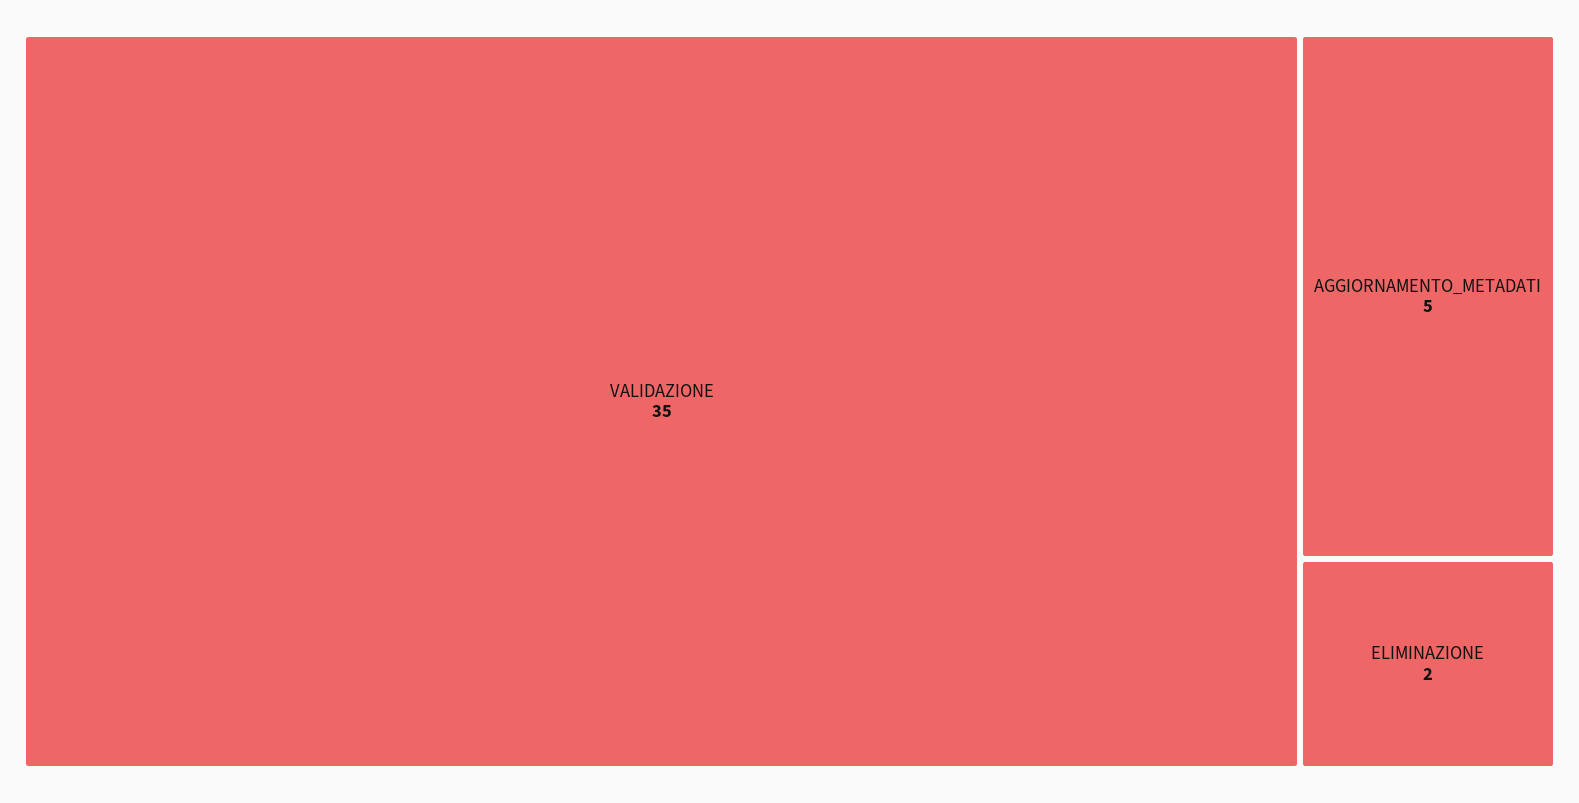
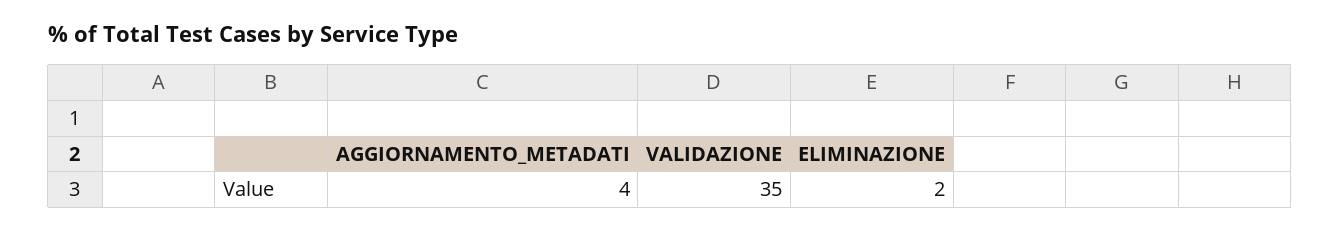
  {
    "VALIDAZIONE": 35,
-   "AGGIORNAMENTO_METADATI": 5,
+   "AGGIORNAMENTO_METADATI": 4,
    "ELIMINAZIONE": 2
  }

